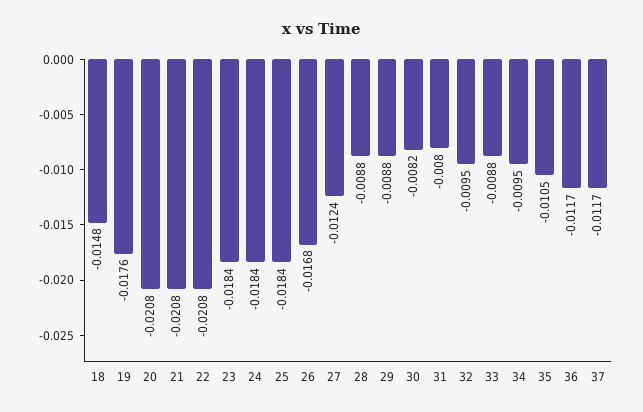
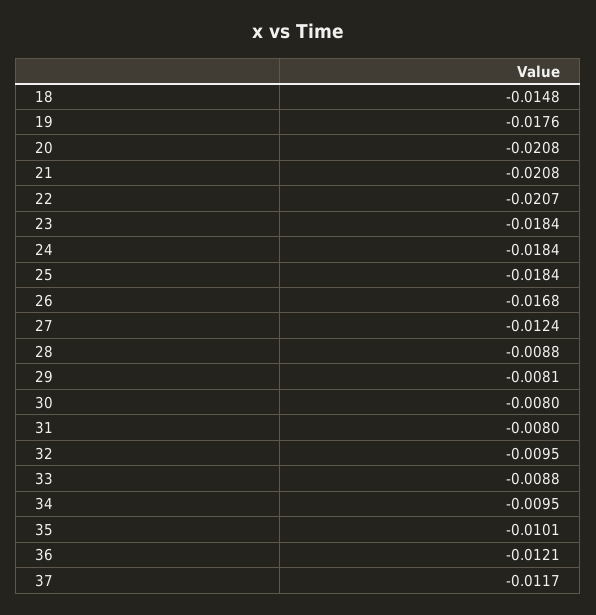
  {
    "18": -0.0148,
    "19": -0.0176,
    "20": -0.0208,
    "21": -0.0208,
-   "22": -0.0208,
+   "22": -0.0207,
    "23": -0.0184,
    "24": -0.0184,
    "25": -0.0184,
    "26": -0.0168,
    "27": -0.0124,
    "28": -0.0088,
-   "29": -0.0088,
+   "29": -0.0081,
-   "30": -0.0082,
+   "30": -0.008,
    "31": -0.008,
    "32": -0.0095,
    "33": -0.0088,
    "34": -0.0095,
-   "35": -0.0105,
+   "35": -0.0101,
-   "36": -0.0117,
+   "36": -0.0121,
    "37": -0.0117
  }

